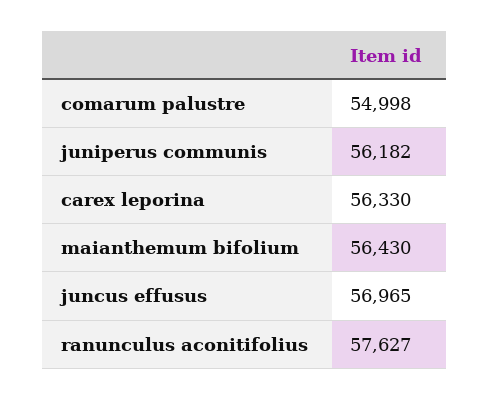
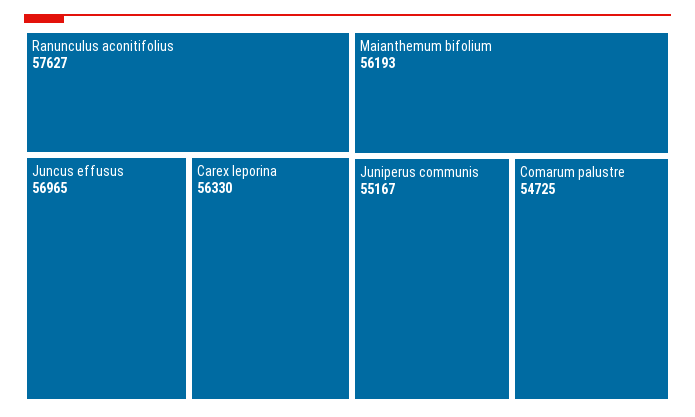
  {
-   "comarum palustre": 54998,
+   "comarum palustre": 54725,
-   "juniperus communis": 56182,
+   "juniperus communis": 55167,
    "carex leporina": 56330,
-   "maianthemum bifolium": 56430,
+   "maianthemum bifolium": 56193,
    "juncus effusus": 56965,
    "ranunculus aconitifolius": 57627
  }

